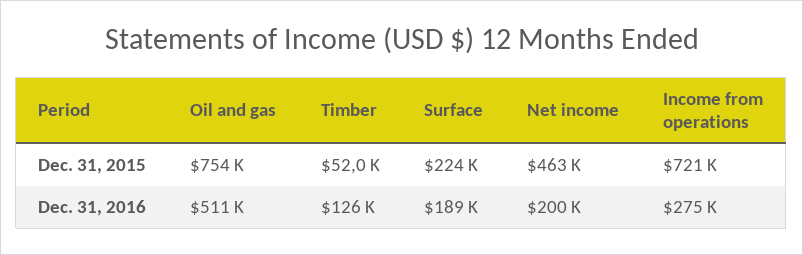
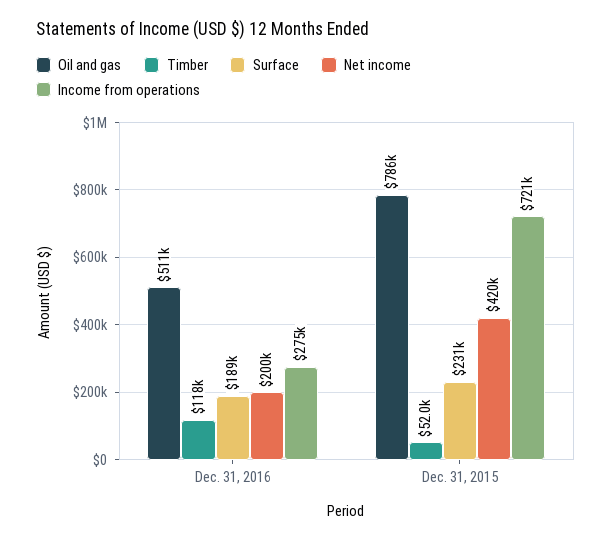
  {
    "Oil and gas": {
-     "Dec. 31, 2015": 754000,
+     "Dec. 31, 2015": 786000,
      "Dec. 31, 2016": 511000
    },
    "Timber": {
      "Dec. 31, 2015": 52000,
-     "Dec. 31, 2016": 126000
+     "Dec. 31, 2016": 118000
    },
    "Surface": {
-     "Dec. 31, 2015": 224000,
+     "Dec. 31, 2015": 231000,
      "Dec. 31, 2016": 189000
    },
    "Net income": {
-     "Dec. 31, 2015": 463000,
+     "Dec. 31, 2015": 420000,
      "Dec. 31, 2016": 200000
    },
    "Income from operations": {
      "Dec. 31, 2015": 721000,
      "Dec. 31, 2016": 275000
    }
  }

